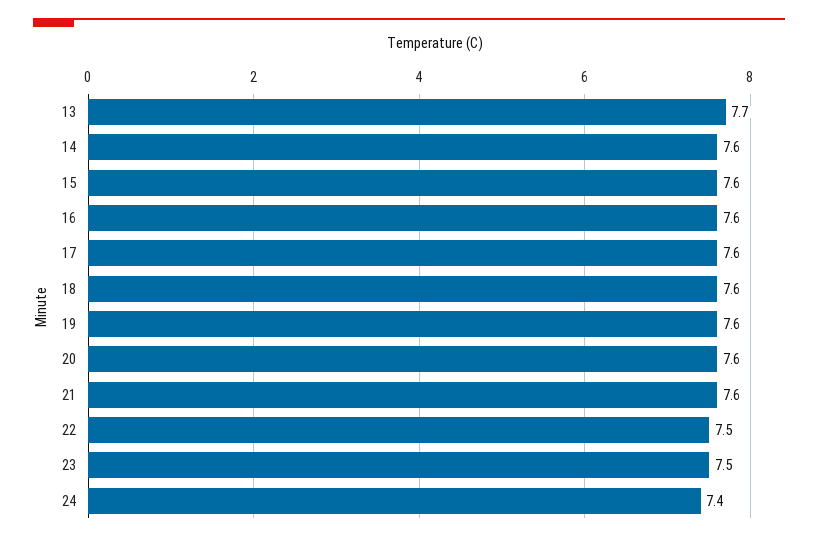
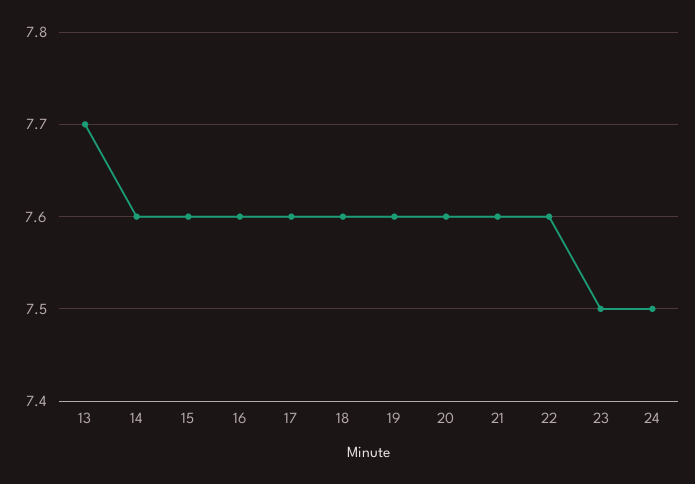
  {
    "13": 7.7,
    "14": 7.6,
    "15": 7.6,
    "16": 7.6,
    "17": 7.6,
    "18": 7.6,
    "19": 7.6,
    "20": 7.6,
    "21": 7.6,
-   "22": 7.5,
+   "22": 7.6,
    "23": 7.5,
-   "24": 7.4
+   "24": 7.5
  }

